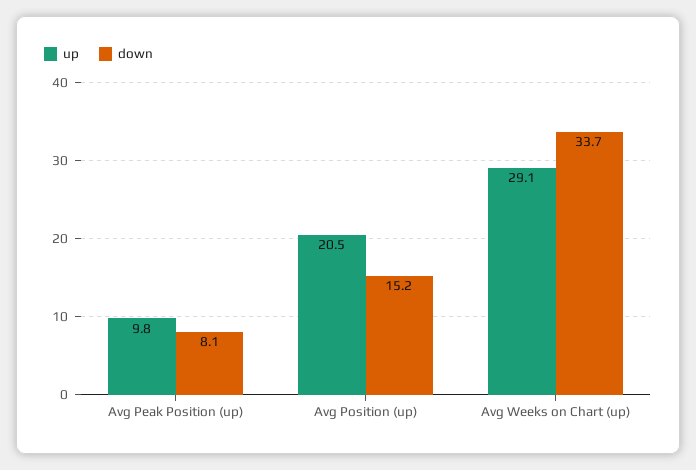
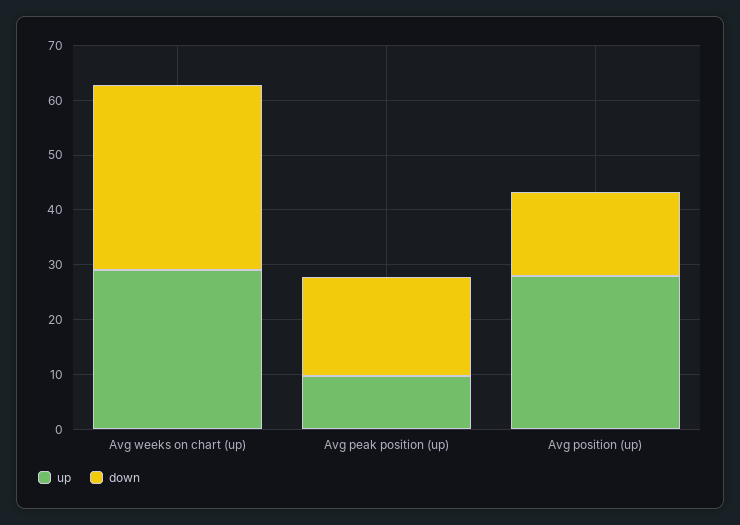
  {
    "up": {
      "Avg Peak Position (up)": 9.8,
-     "Avg Position (up)": 20.5,
+     "Avg Position (up)": 28,
      "Avg Weeks on Chart (up)": 29.1
    },
    "down": {
-     "Avg Peak Position (up)": 8.1,
+     "Avg Peak Position (up)": 18,
      "Avg Position (up)": 15.2,
      "Avg Weeks on Chart (up)": 33.7
    }
  }

